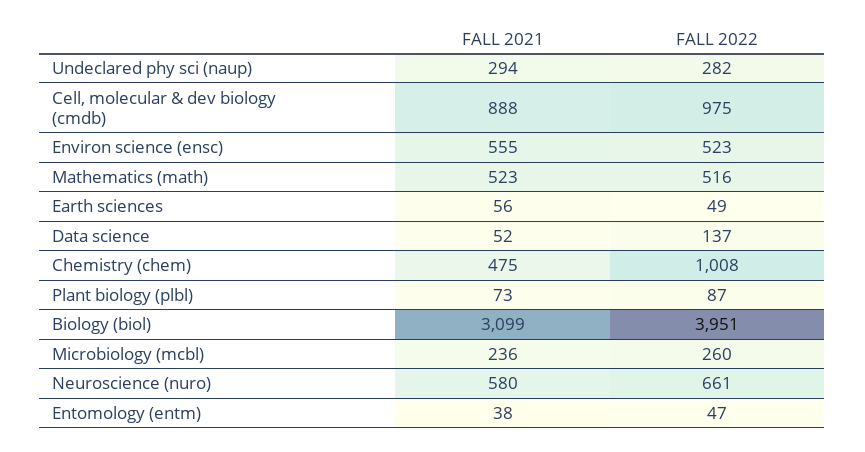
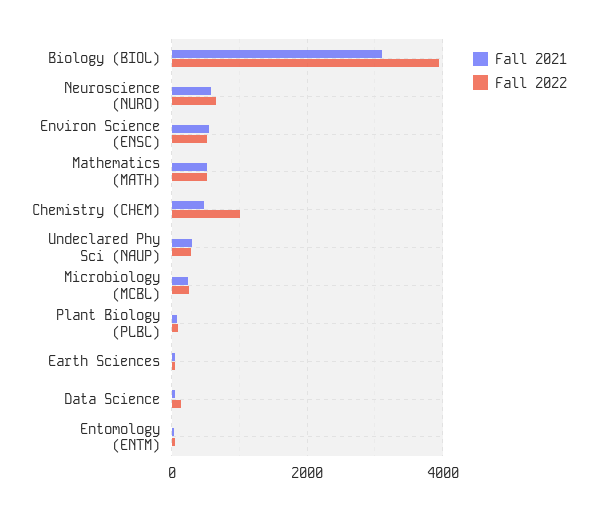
  {
    "FALL 2021": {
      "Undeclared phy sci (naup)": 294,
-     "Cell, molecular & dev biology (cmdb)": 888,
      "Environ science (ensc)": 555,
      "Mathematics (math)": 523,
      "Earth sciences": 56,
      "Data science": 52,
      "Chemistry (chem)": 475,
      "Plant biology (plbl)": 73,
      "Biology (biol)": 3099,
      "Microbiology (mcbl)": 236,
      "Neuroscience (nuro)": 580,
      "Entomology (entm)": 38
    },
    "FALL 2022": {
      "Undeclared phy sci (naup)": 282,
-     "Cell, molecular & dev biology (cmdb)": 975,
      "Environ science (ensc)": 523,
      "Mathematics (math)": 516,
      "Earth sciences": 49,
      "Data science": 137,
      "Chemistry (chem)": 1008,
      "Plant biology (plbl)": 87,
      "Biology (biol)": 3951,
      "Microbiology (mcbl)": 260,
      "Neuroscience (nuro)": 661,
      "Entomology (entm)": 47
    }
  }

